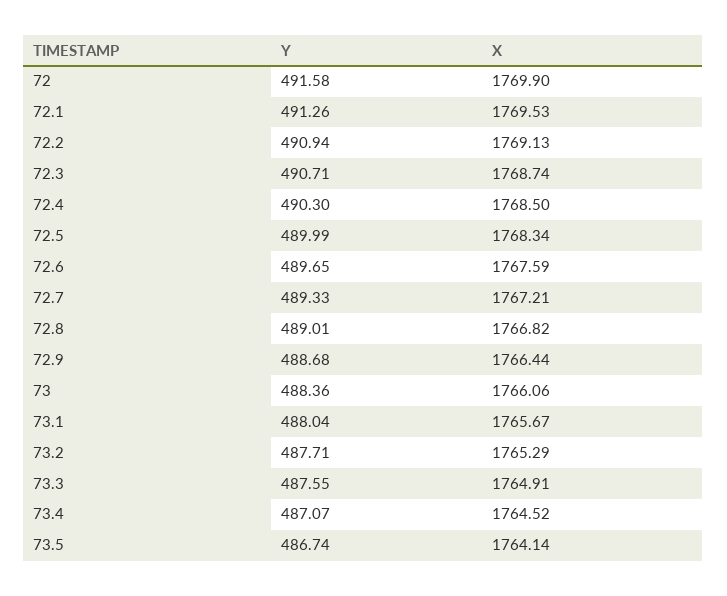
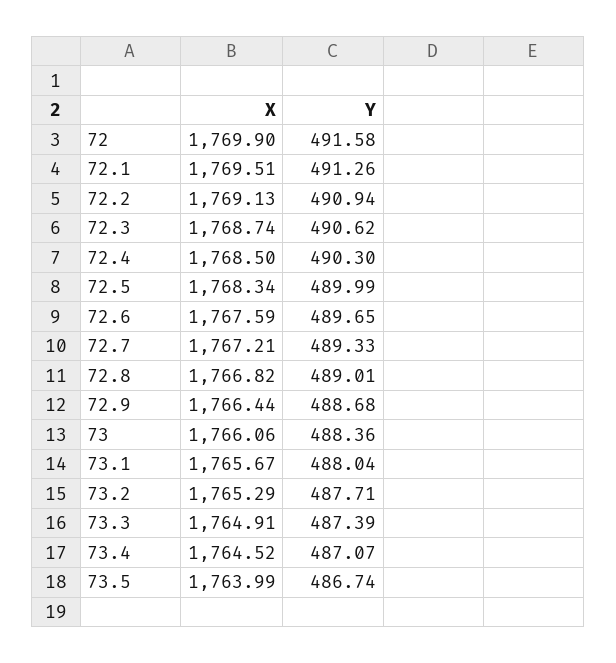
  {
    "Y": {
      "72": 491.58,
      "72.1": 491.26,
      "72.2": 490.94,
-     "72.3": 490.71,
+     "72.3": 490.62,
      "72.4": 490.3,
      "72.5": 489.99,
      "72.6": 489.65,
      "72.7": 489.33,
      "72.8": 489.01,
      "72.9": 488.68,
      "73": 488.36,
      "73.1": 488.04,
      "73.2": 487.71,
-     "73.3": 487.55,
+     "73.3": 487.39,
      "73.4": 487.07,
      "73.5": 486.74
    },
    "X": {
      "72": 1769.9,
-     "72.1": 1769.53,
+     "72.1": 1769.51,
      "72.2": 1769.13,
      "72.3": 1768.74,
      "72.4": 1768.5,
      "72.5": 1768.34,
      "72.6": 1767.59,
      "72.7": 1767.21,
      "72.8": 1766.82,
      "72.9": 1766.44,
      "73": 1766.06,
      "73.1": 1765.67,
      "73.2": 1765.29,
      "73.3": 1764.91,
      "73.4": 1764.52,
-     "73.5": 1764.14
+     "73.5": 1763.99
    }
  }

